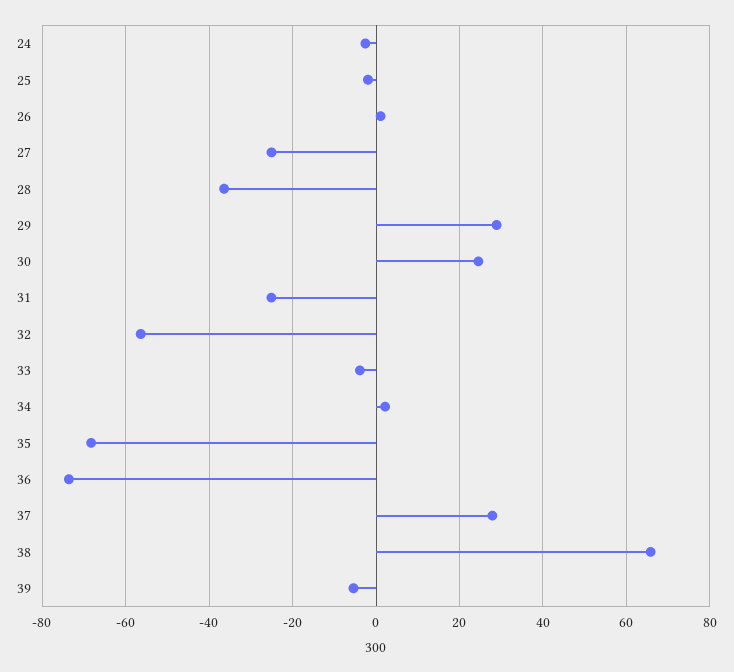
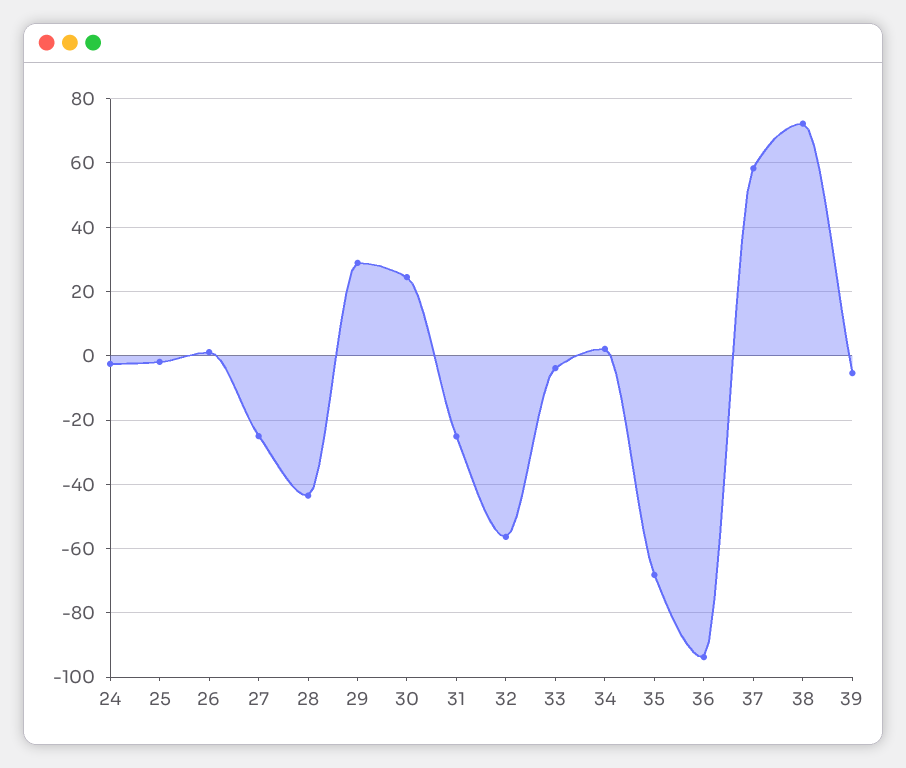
  {
    "24": -2,
    "25": -2,
    "26": 2,
    "27": -26,
-   "28": -36,
+   "28": -44,
    "29": 28,
    "30": 24,
    "31": -26,
    "32": -56,
    "33": -4,
    "34": 2,
    "35": -68,
-   "36": -74,
+   "36": -94,
-   "37": 28,
+   "37": 58,
-   "38": 66,
+   "38": 72,
    "39": -6
  }

